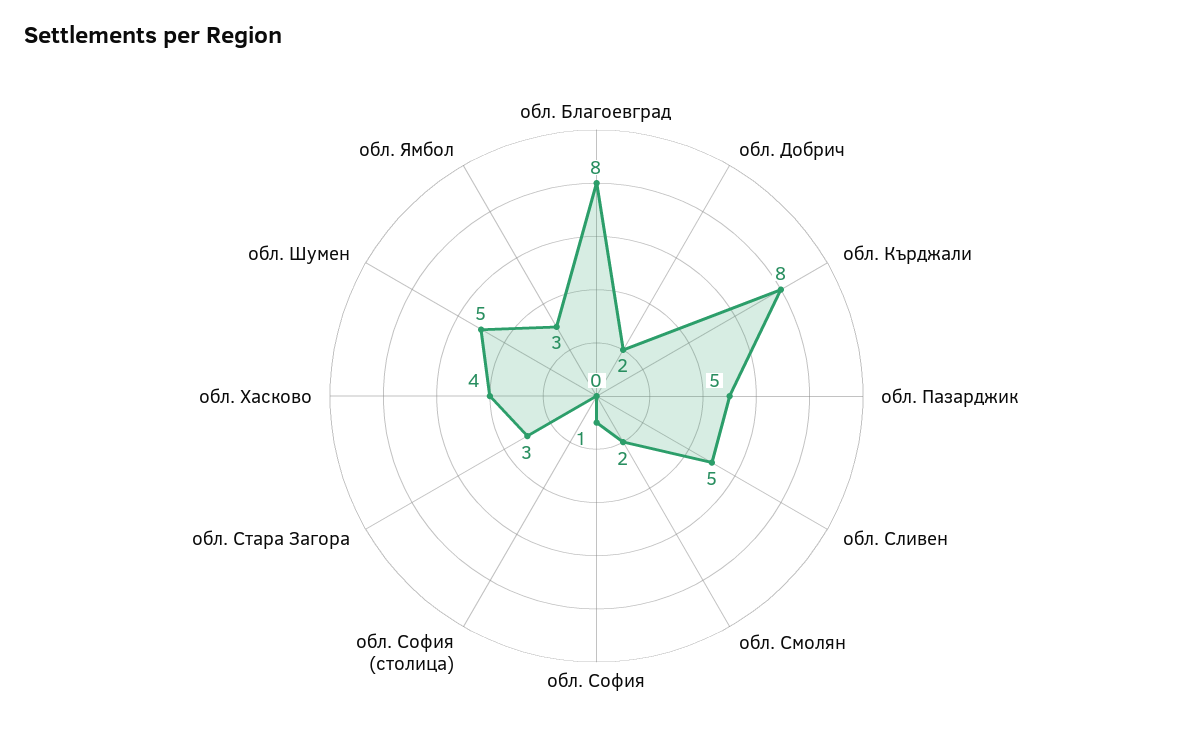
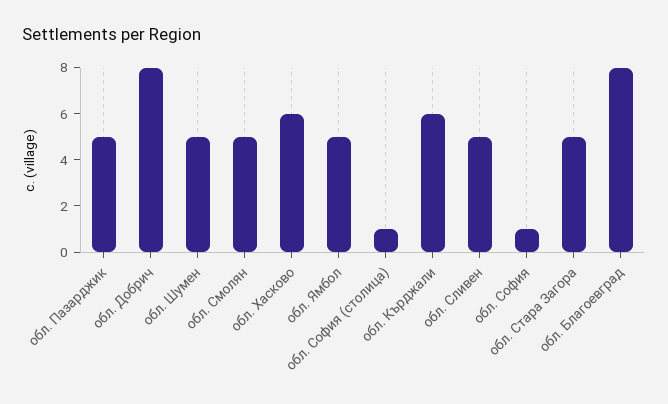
  {
    "обл. Благоевград": 8,
-   "обл. Добрич": 2,
+   "обл. Добрич": 8,
-   "обл. Кърджали": 8,
+   "обл. Кърджали": 6,
    "обл. Пазарджик": 5,
    "обл. Сливен": 5,
-   "обл. Смолян": 2,
+   "обл. Смолян": 5,
    "обл. София": 1,
-   "обл. София (столица)": 0,
+   "обл. София (столица)": 1,
-   "обл. Стара Загора": 3,
+   "обл. Стара Загора": 5,
-   "обл. Хасково": 4,
+   "обл. Хасково": 6,
    "обл. Шумен": 5,
-   "обл. Ямбол": 3
+   "обл. Ямбол": 5
  }

